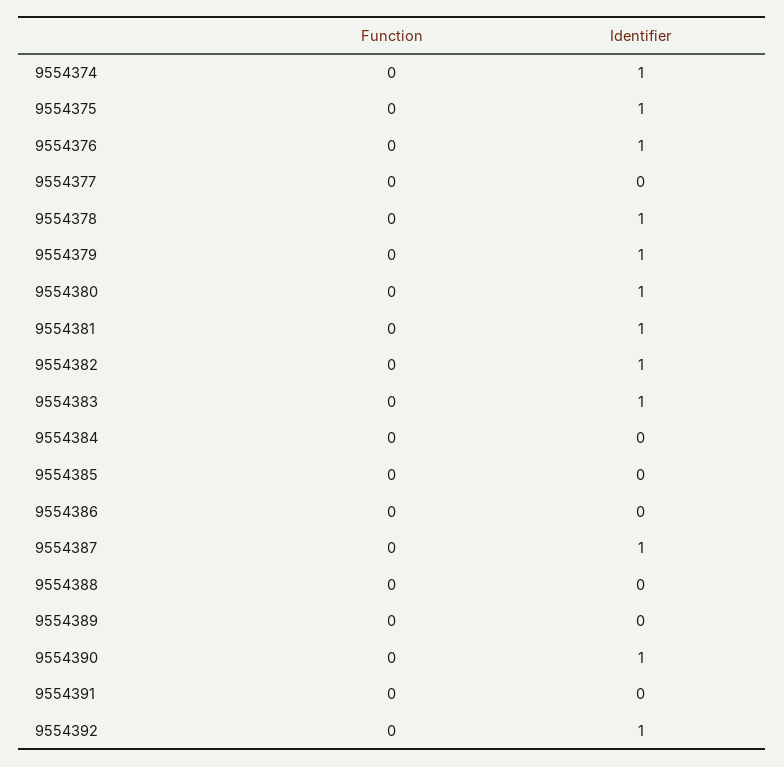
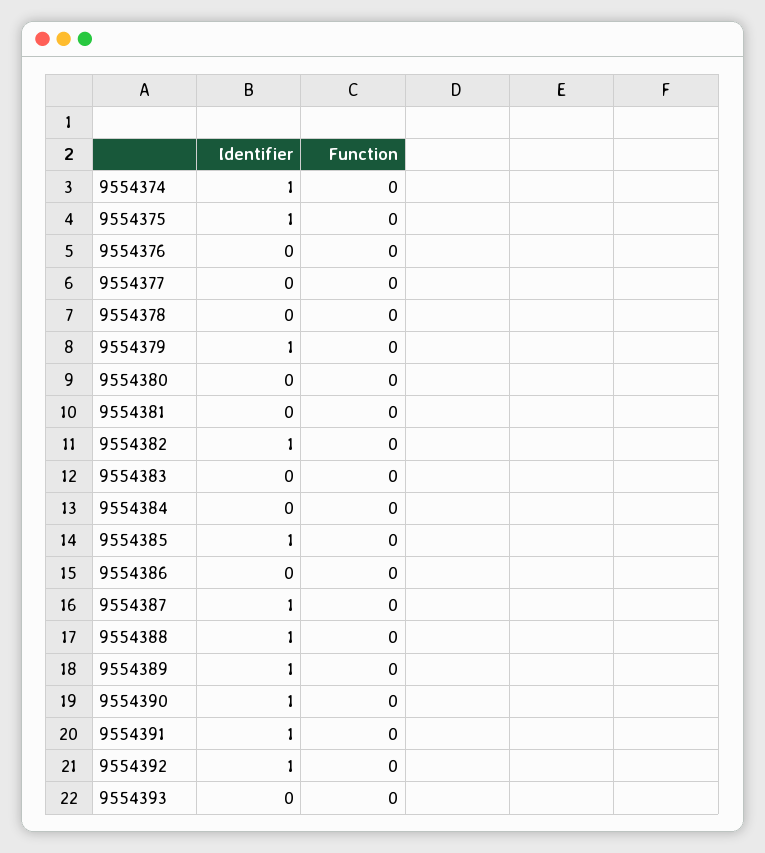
  {
    "Function": {
      "9554374": 0,
      "9554375": 0,
      "9554376": 0,
      "9554377": 0,
      "9554378": 0,
      "9554379": 0,
      "9554380": 0,
      "9554381": 0,
      "9554382": 0,
      "9554383": 0,
      "9554384": 0,
      "9554385": 0,
      "9554386": 0,
      "9554387": 0,
      "9554388": 0,
      "9554389": 0,
      "9554390": 0,
      "9554391": 0,
-     "9554392": 0
+     "9554392": 0,
+     "9554393": 0
    },
    "Identifier": {
      "9554374": 1,
      "9554375": 1,
-     "9554376": 1,
+     "9554376": 0,
      "9554377": 0,
-     "9554378": 1,
+     "9554378": 0,
      "9554379": 1,
-     "9554380": 1,
+     "9554380": 0,
-     "9554381": 1,
+     "9554381": 0,
      "9554382": 1,
-     "9554383": 1,
+     "9554383": 0,
      "9554384": 0,
-     "9554385": 0,
+     "9554385": 1,
      "9554386": 0,
      "9554387": 1,
-     "9554388": 0,
+     "9554388": 1,
-     "9554389": 0,
+     "9554389": 1,
      "9554390": 1,
-     "9554391": 0,
+     "9554391": 1,
-     "9554392": 1
+     "9554392": 1,
+     "9554393": 0
    }
  }

